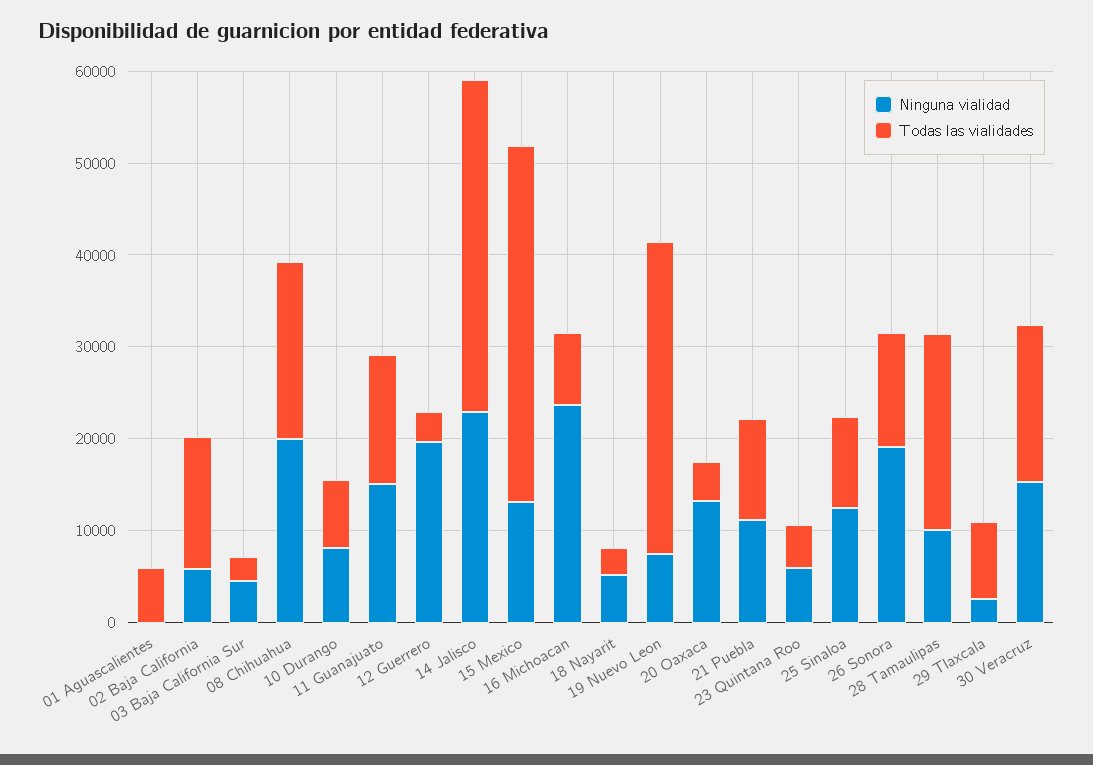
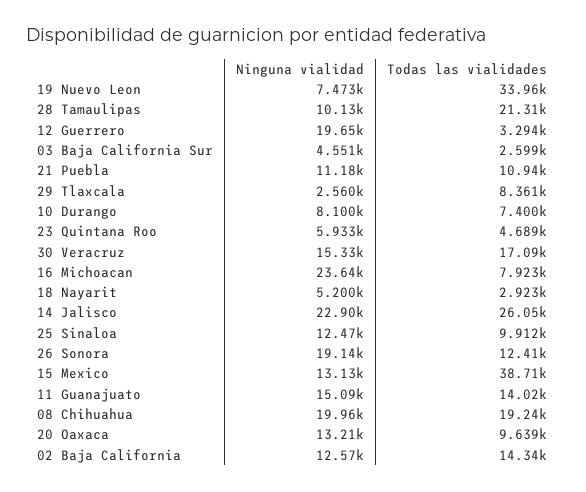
  {
    "Ninguna vialidad": {
-     "01 Aguascalientes": 0,
-     "02 Baja California": 6000,
+     "02 Baja California": 12570,
      "03 Baja California Sur": 4551,
      "08 Chihuahua": 19960,
      "10 Durango": 8100,
      "11 Guanajuato": 15090,
      "12 Guerrero": 19650,
      "14 Jalisco": 22900,
      "15 Mexico": 13130,
      "16 Michoacan": 23640,
      "18 Nayarit": 5200,
      "19 Nuevo Leon": 7473,
      "20 Oaxaca": 13210,
      "21 Puebla": 11180,
      "23 Quintana Roo": 5933,
      "25 Sinaloa": 12470,
      "26 Sonora": 19140,
      "28 Tamaulipas": 10130,
      "29 Tlaxcala": 2560,
      "30 Veracruz": 15330
    },
    "Todas las vialidades": {
-     "01 Aguascalientes": 6000,
      "02 Baja California": 14340,
      "03 Baja California Sur": 2599,
      "08 Chihuahua": 19240,
      "10 Durango": 7400,
      "11 Guanajuato": 14020,
      "12 Guerrero": 3294,
-     "14 Jalisco": 36000,
+     "14 Jalisco": 26050,
      "15 Mexico": 38710,
      "16 Michoacan": 7923,
      "18 Nayarit": 2923,
      "19 Nuevo Leon": 33960,
-     "20 Oaxaca": 4000,
+     "20 Oaxaca": 9639,
      "21 Puebla": 10940,
      "23 Quintana Roo": 4689,
      "25 Sinaloa": 9912,
      "26 Sonora": 12410,
      "28 Tamaulipas": 21310,
      "29 Tlaxcala": 8361,
      "30 Veracruz": 17090
    }
  }

